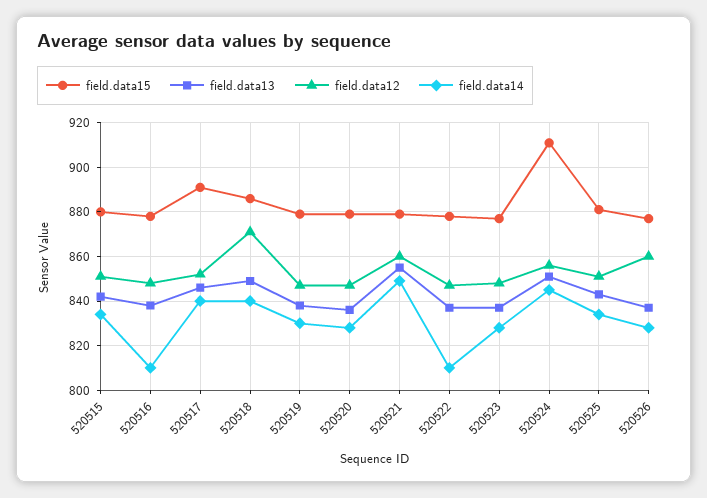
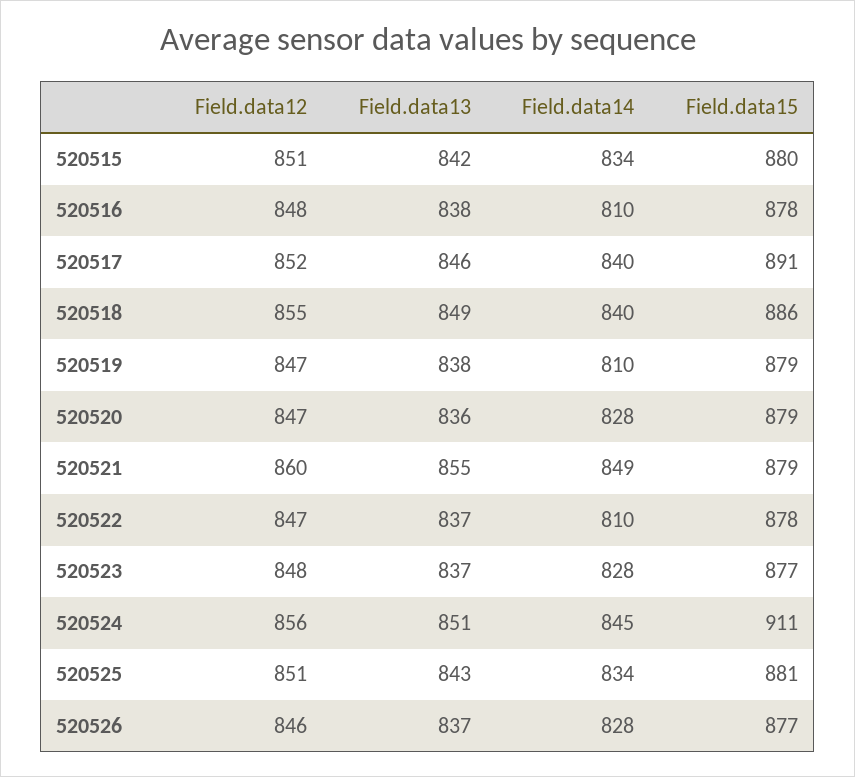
  {
    "field.data15": {
      "520515": 880,
      "520516": 878,
      "520517": 891,
      "520518": 886,
      "520519": 879,
      "520520": 879,
      "520521": 879,
      "520522": 878,
      "520523": 877,
      "520524": 911,
      "520525": 881,
      "520526": 877
    },
    "field.data13": {
      "520515": 842,
      "520516": 838,
      "520517": 846,
      "520518": 849,
      "520519": 838,
      "520520": 836,
      "520521": 855,
      "520522": 837,
      "520523": 837,
      "520524": 851,
      "520525": 843,
      "520526": 837
    },
    "field.data12": {
      "520515": 851,
      "520516": 848,
      "520517": 852,
-     "520518": 870,
+     "520518": 855,
      "520519": 847,
      "520520": 847,
      "520521": 860,
      "520522": 847,
      "520523": 848,
      "520524": 856,
      "520525": 851,
-     "520526": 860
+     "520526": 846
    },
    "field.data14": {
      "520515": 834,
      "520516": 810,
      "520517": 840,
      "520518": 840,
-     "520519": 830,
+     "520519": 810,
      "520520": 828,
      "520521": 849,
      "520522": 810,
      "520523": 828,
      "520524": 845,
      "520525": 834,
      "520526": 828
    }
  }

